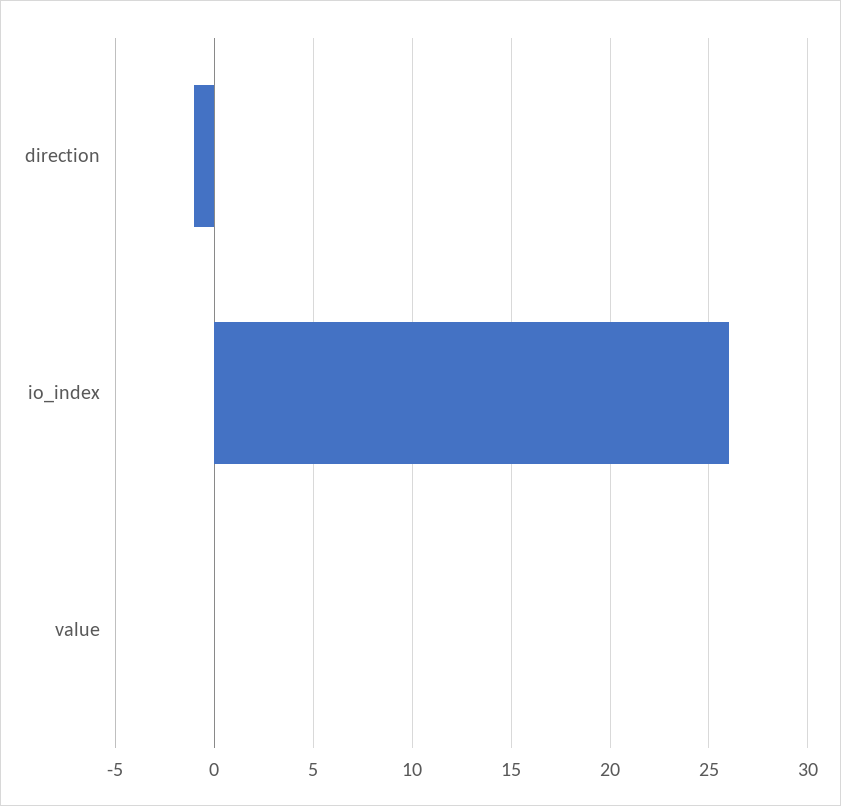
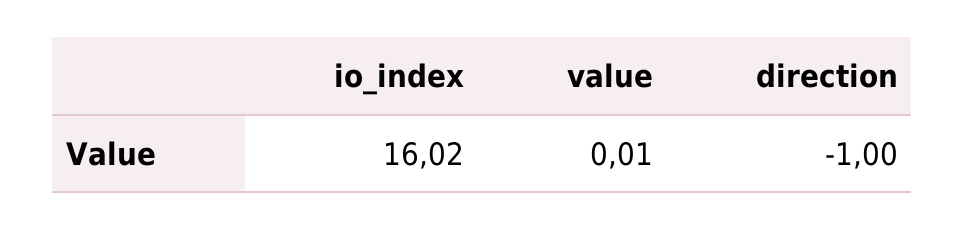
  {
    "direction": -1,
-   "io_index": 26,
+   "io_index": 16.02,
    "value": 0.01
  }

